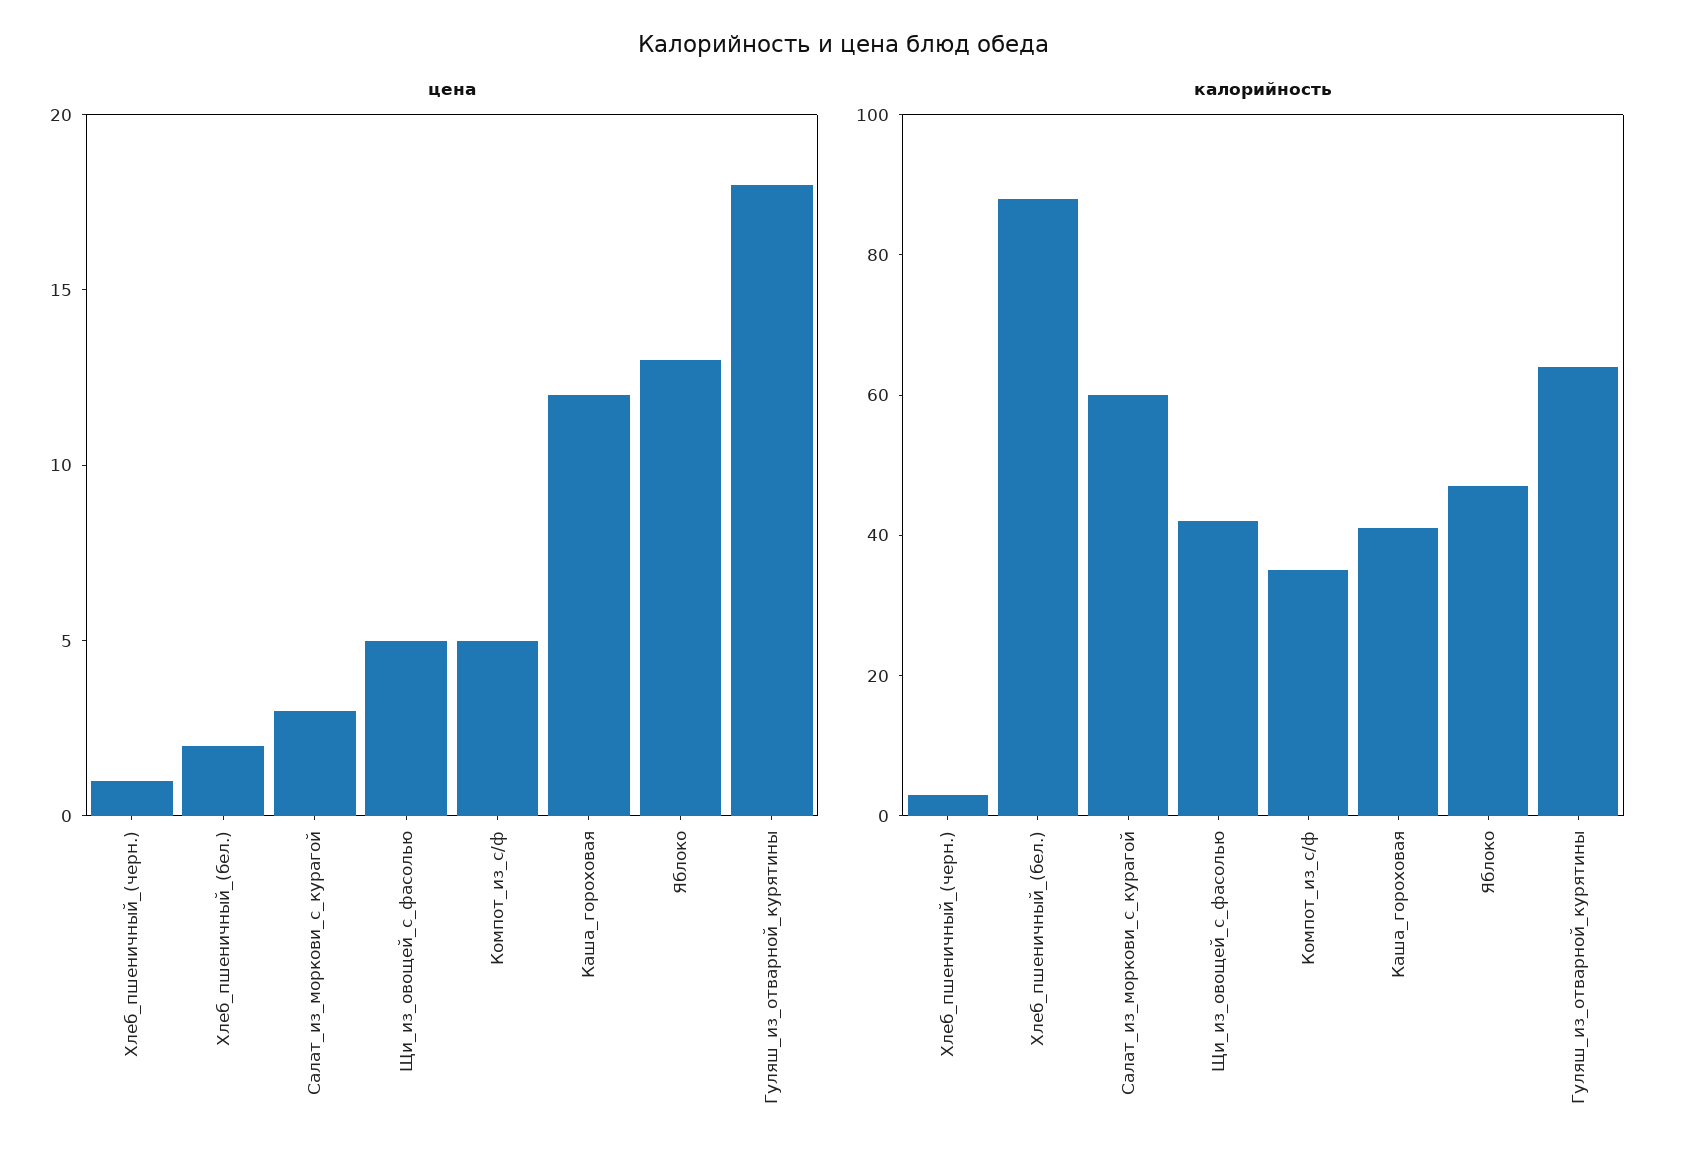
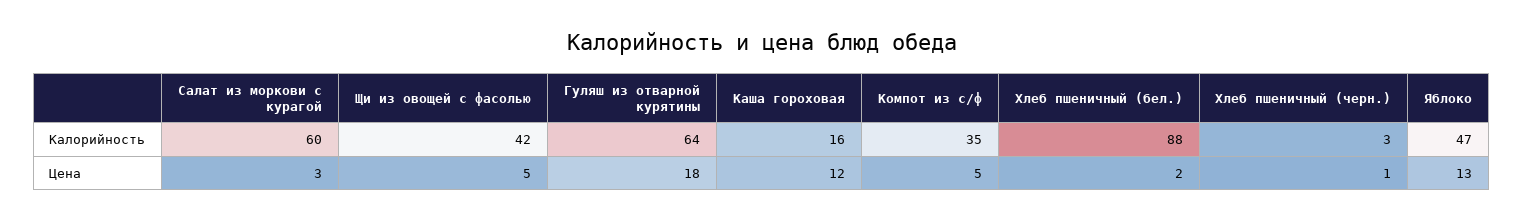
  {
    "цена": {
      "Хлеб_пшеничный_(черн.)": 1,
      "Хлеб_пшеничный_(бел.)": 2,
      "Салат_из_моркови_с_курагой": 3,
      "Щи_из_овощей_с_фасолью": 5,
      "Компот_из_с/ф": 5,
      "Каша_гороховая": 12,
      "Яблоко": 13,
      "Гуляш_из_отварной_курятины": 18
    },
    "калорийность": {
      "Хлеб_пшеничный_(черн.)": 3,
      "Хлеб_пшеничный_(бел.)": 88,
      "Салат_из_моркови_с_курагой": 60,
      "Щи_из_овощей_с_фасолью": 42,
      "Компот_из_с/ф": 35,
-     "Каша_гороховая": 40,
+     "Каша_гороховая": 16,
      "Яблоко": 47,
      "Гуляш_из_отварной_курятины": 64
    }
  }

